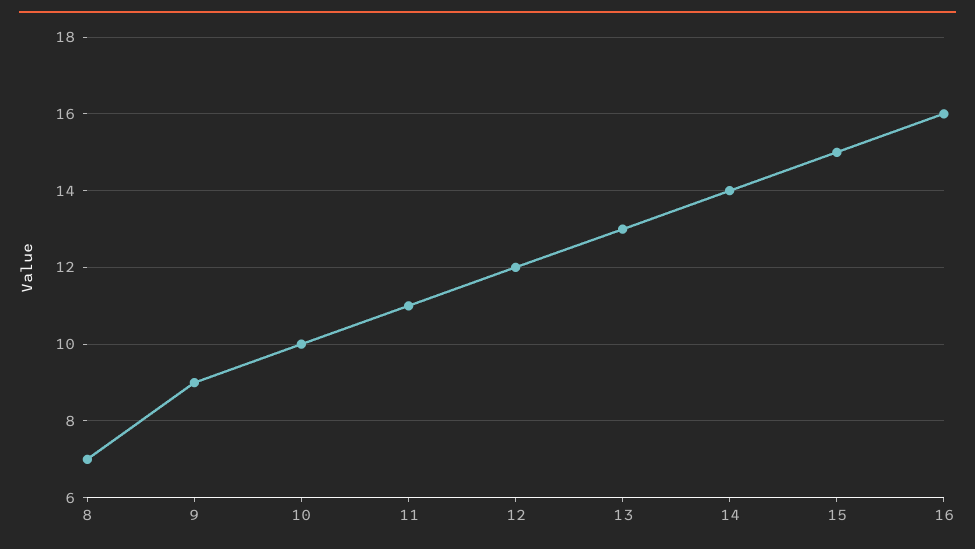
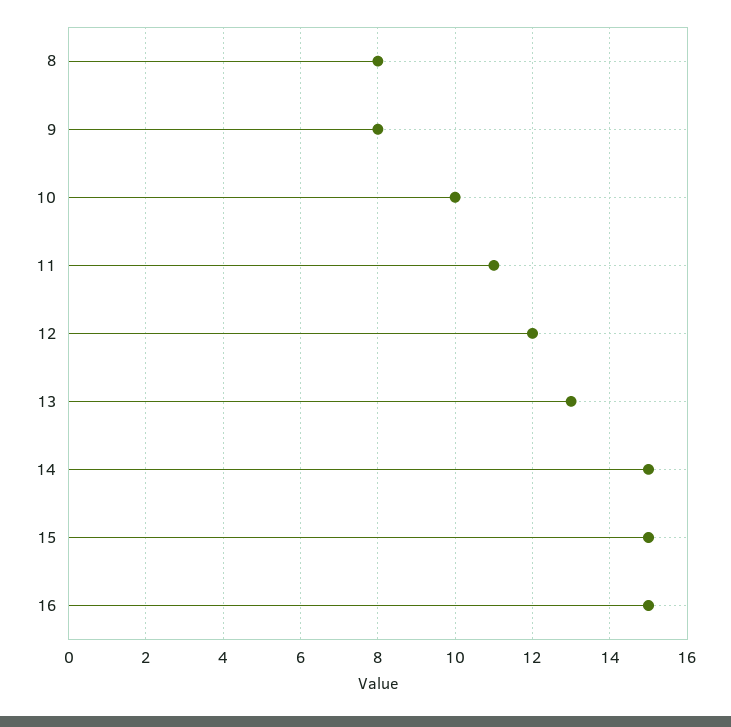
  {
-   "8": 7,
+   "8": 8,
-   "9": 9,
+   "9": 8,
    "10": 10,
    "11": 11,
    "12": 12,
    "13": 13,
-   "14": 14,
+   "14": 15,
    "15": 15,
-   "16": 16
+   "16": 15
  }

